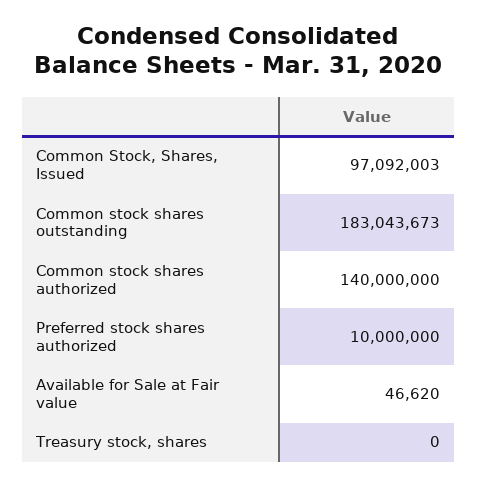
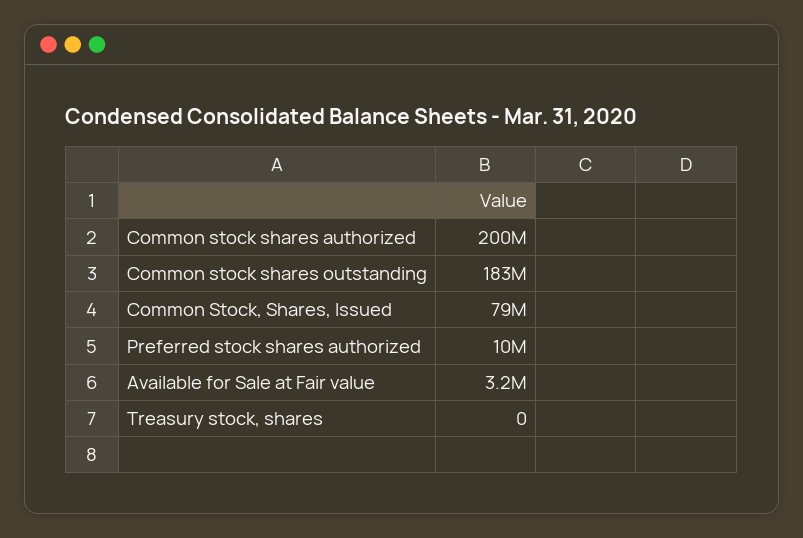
  {
-   "Common Stock, Shares, Issued": 97092003,
+   "Common Stock, Shares, Issued": 79000000,
    "Common stock shares outstanding": 183043673,
-   "Common stock shares authorized": 140000000,
+   "Common stock shares authorized": 200000000,
    "Preferred stock shares authorized": 10000000,
-   "Available for Sale at Fair value": 46620,
+   "Available for Sale at Fair value": 3200000,
    "Treasury stock, shares": 0
  }

